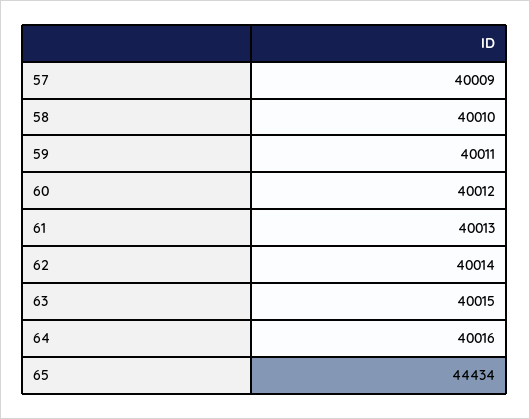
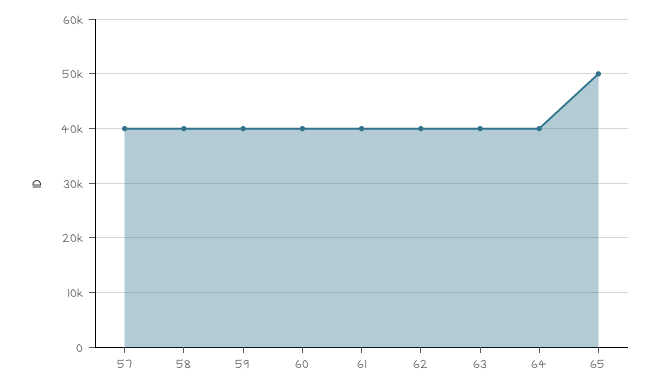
  {
    "57": 40009,
    "58": 40010,
    "59": 40011,
    "60": 40012,
    "61": 40013,
    "62": 40014,
    "63": 40015,
    "64": 40016,
-   "65": 44434
+   "65": 50000
  }

